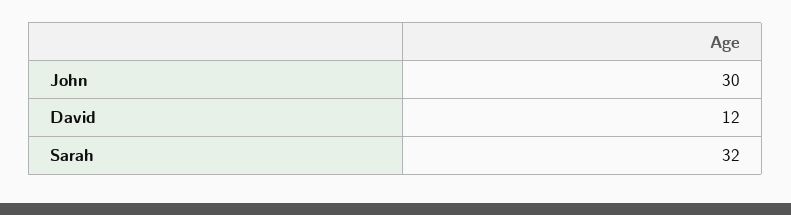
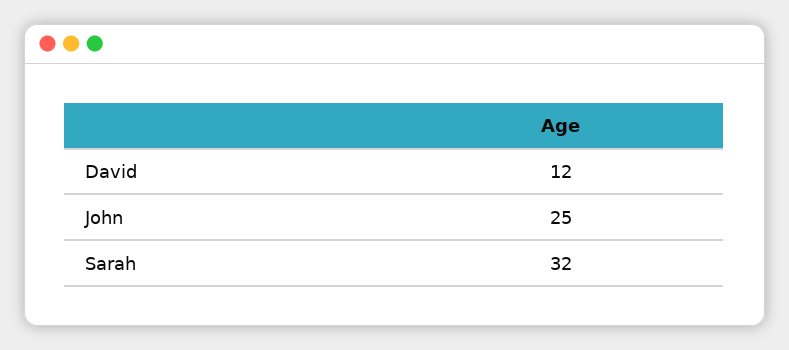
  {
-   "John": 30,
+   "John": 25,
    "David": 12,
    "Sarah": 32
  }

